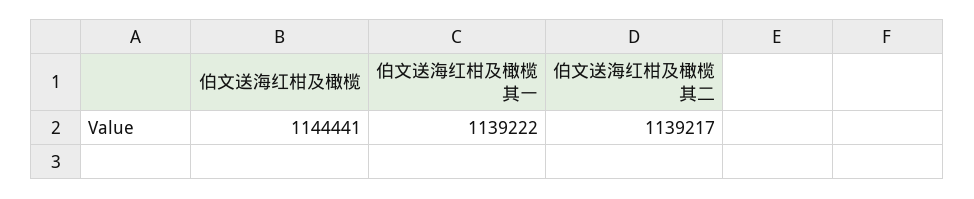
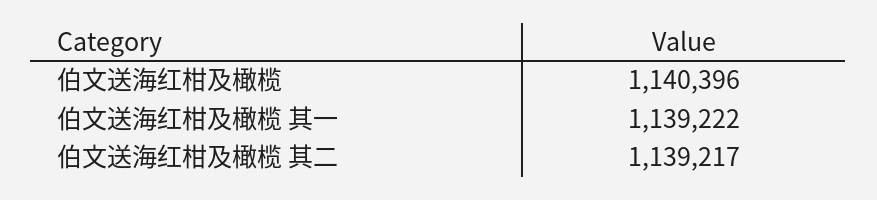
  {
-   "伯文送海红柑及橄榄": 1144441,
+   "伯文送海红柑及橄榄": 1140396,
    "伯文送海红柑及橄榄 其一": 1139222,
    "伯文送海红柑及橄榄 其二": 1139217
  }

